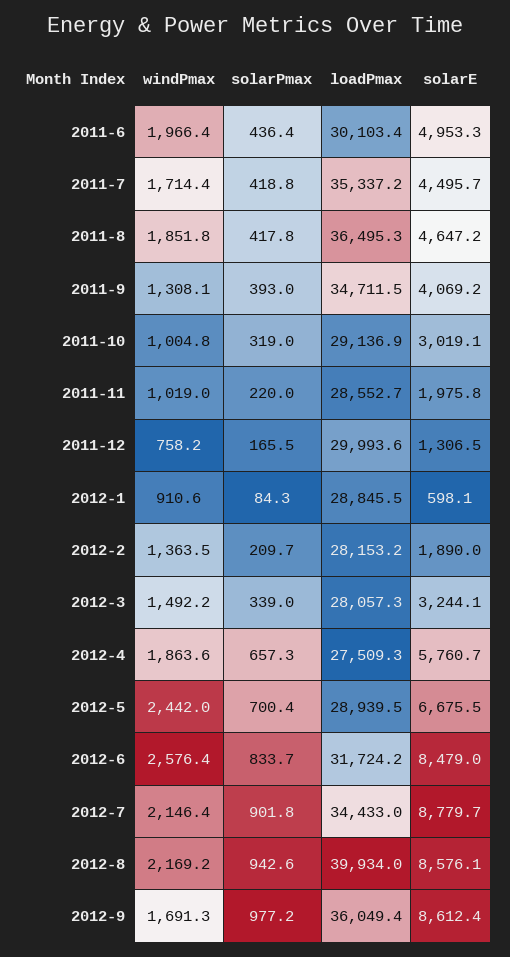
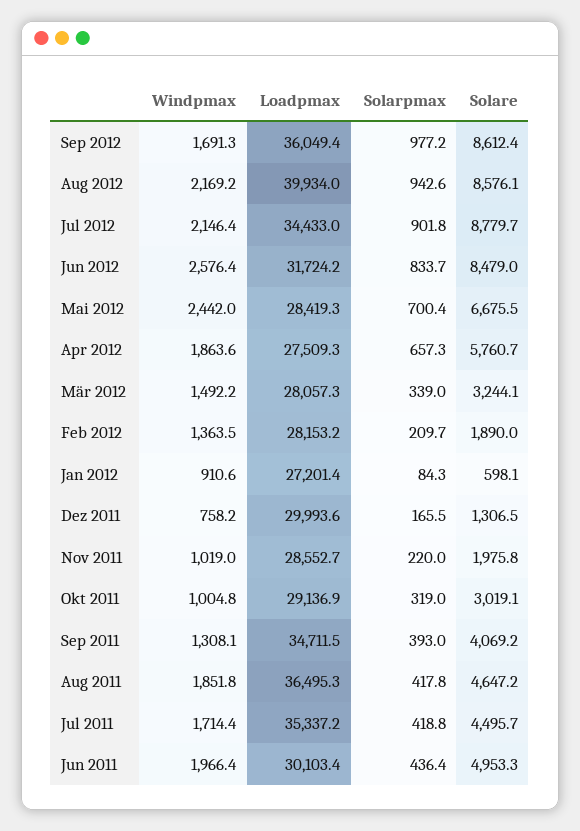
  {
    "windPmax": {
      "2011-6": 1966.4,
      "2011-7": 1714.4,
      "2011-8": 1851.8,
      "2011-9": 1308.1,
      "2011-10": 1004.8,
      "2011-11": 1019,
      "2011-12": 758.2,
      "2012-1": 910.6,
      "2012-2": 1363.5,
      "2012-3": 1492.2,
      "2012-4": 1863.6,
      "2012-5": 2442,
      "2012-6": 2576.4,
      "2012-7": 2146.4,
      "2012-8": 2169.2,
      "2012-9": 1691.3
    },
    "solarPmax": {
      "2011-6": 436.4,
      "2011-7": 418.8,
      "2011-8": 417.8,
      "2011-9": 393,
      "2011-10": 319,
      "2011-11": 220,
      "2011-12": 165.5,
      "2012-1": 84.3,
      "2012-2": 209.7,
      "2012-3": 339,
      "2012-4": 657.3,
      "2012-5": 700.4,
      "2012-6": 833.7,
      "2012-7": 901.8,
      "2012-8": 942.6,
      "2012-9": 977.2
    },
    "loadPmax": {
      "2011-6": 30103.4,
      "2011-7": 35337.2,
      "2011-8": 36495.3,
      "2011-9": 34711.5,
      "2011-10": 29136.9,
      "2011-11": 28552.7,
      "2011-12": 29993.6,
-     "2012-1": 28845.5,
+     "2012-1": 27201.4,
      "2012-2": 28153.2,
      "2012-3": 28057.3,
      "2012-4": 27509.3,
-     "2012-5": 28939.5,
+     "2012-5": 28419.3,
      "2012-6": 31724.2,
      "2012-7": 34433,
      "2012-8": 39934,
      "2012-9": 36049.4
    },
    "solarE": {
      "2011-6": 4953.3,
      "2011-7": 4495.7,
      "2011-8": 4647.2,
      "2011-9": 4069.2,
      "2011-10": 3019.1,
      "2011-11": 1975.8,
      "2011-12": 1306.5,
      "2012-1": 598.1,
      "2012-2": 1890,
      "2012-3": 3244.1,
      "2012-4": 5760.7,
      "2012-5": 6675.5,
      "2012-6": 8479,
      "2012-7": 8779.7,
      "2012-8": 8576.1,
      "2012-9": 8612.4
    }
  }

